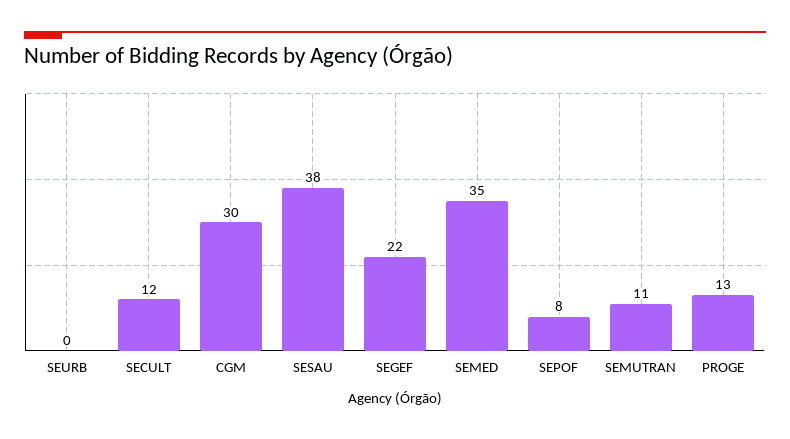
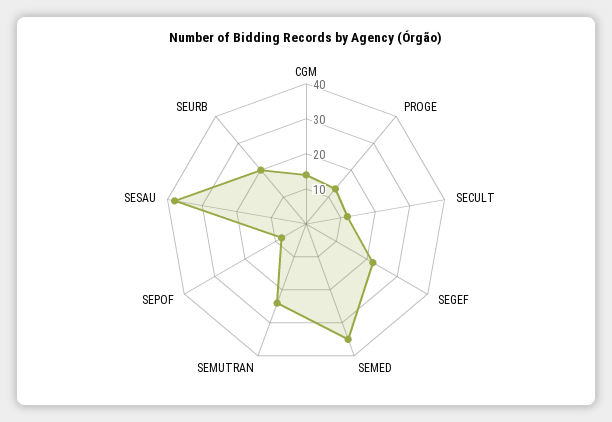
  {
-   "SEURB": 0,
+   "SEURB": 20,
    "SECULT": 12,
-   "CGM": 30,
+   "CGM": 15,
    "SESAU": 38,
    "SEGEF": 22,
    "SEMED": 35,
    "SEPOF": 8,
-   "SEMUTRAN": 11,
+   "SEMUTRAN": 25,
    "PROGE": 13
  }

